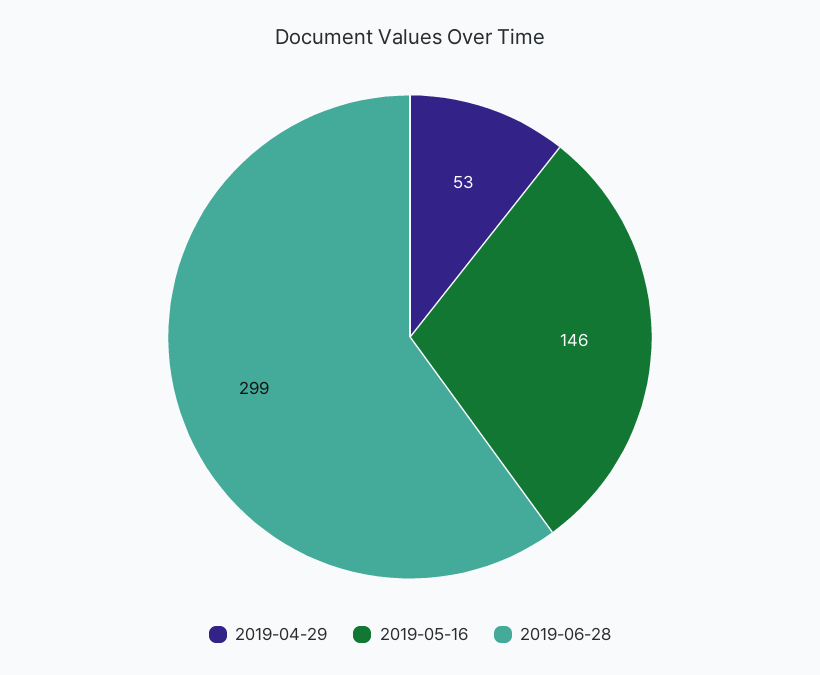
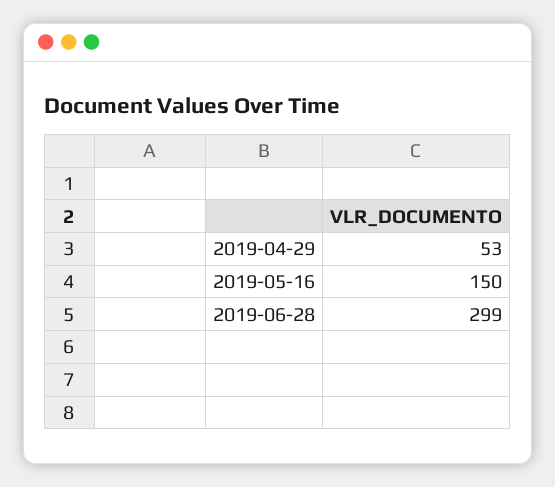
  {
    "2019-04-29": 53,
-   "2019-05-16": 146,
+   "2019-05-16": 150,
    "2019-06-28": 299
  }

